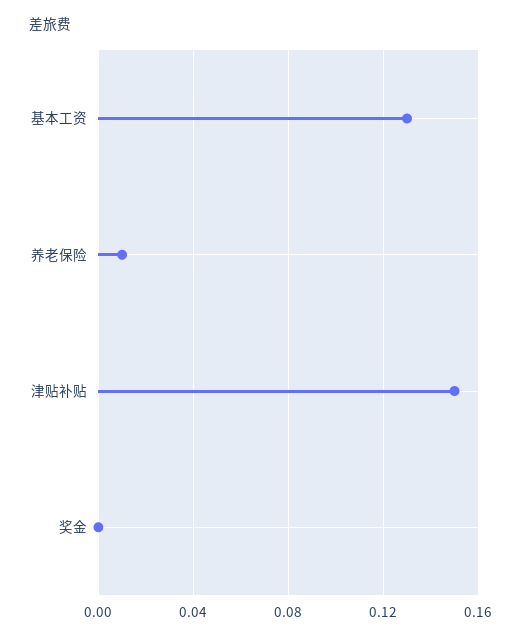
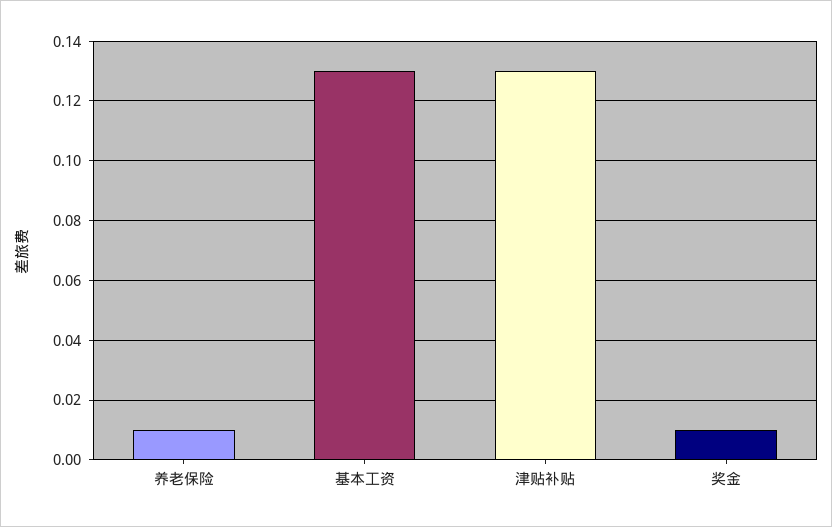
  {
    "基本工资": 0.13,
    "养老保险": 0.01,
-   "津贴补贴": 0.15,
+   "津贴补贴": 0.13,
-   "奖金": 0
+   "奖金": 0.01
  }

